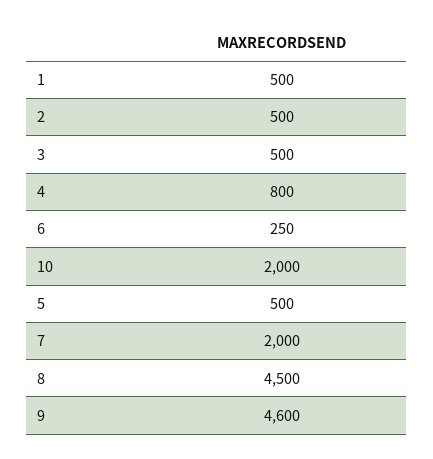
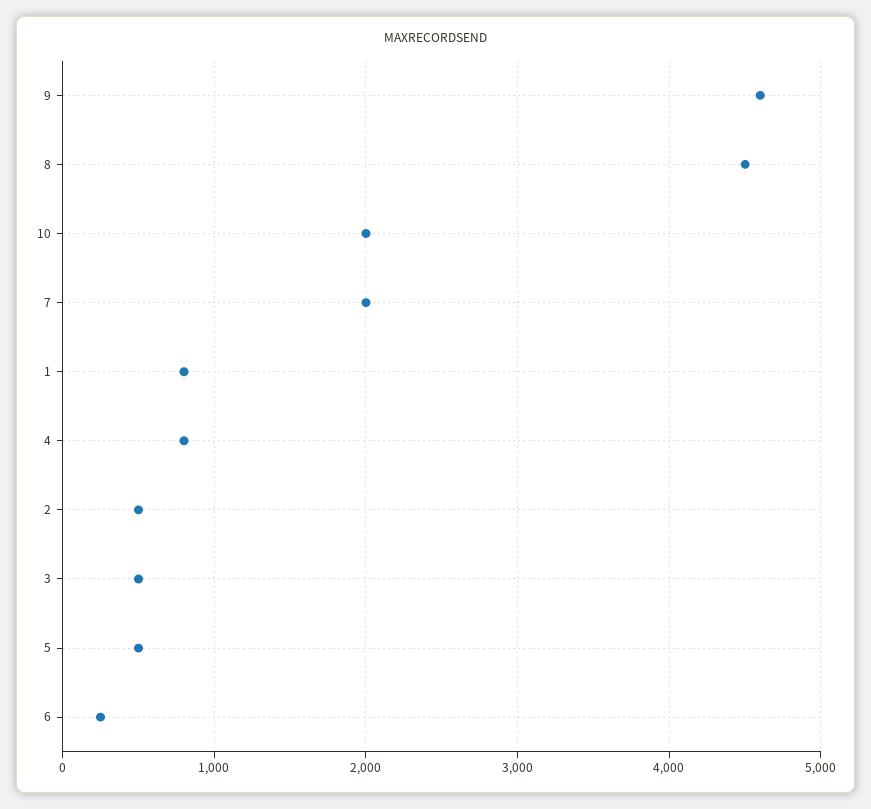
  {
-   "1": 500,
+   "1": 800,
    "2": 500,
    "3": 500,
    "4": 800,
    "6": 250,
    "10": 2000,
    "5": 500,
    "7": 2000,
    "8": 4500,
    "9": 4600
  }

